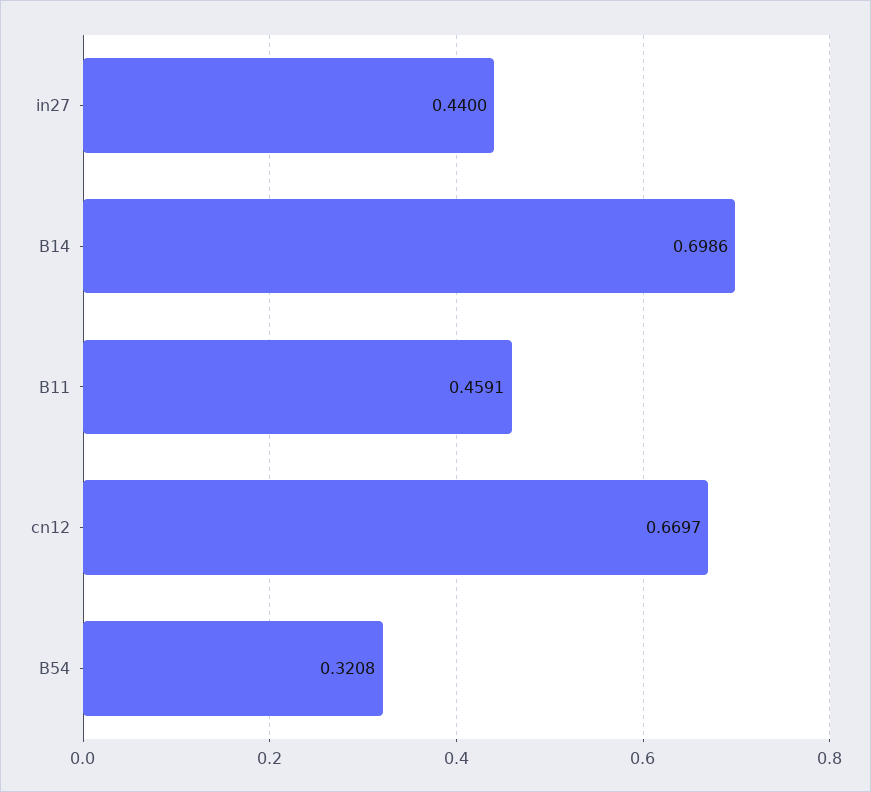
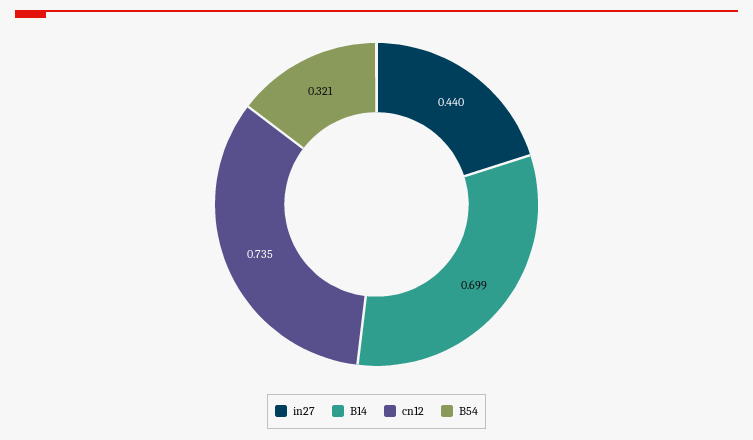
  {
    "in27": 0.44,
    "B14": 0.6986,
-   "B11": 0.4591,
-   "cn12": 0.6697,
+   "cn12": 0.735,
    "B54": 0.3208
  }

